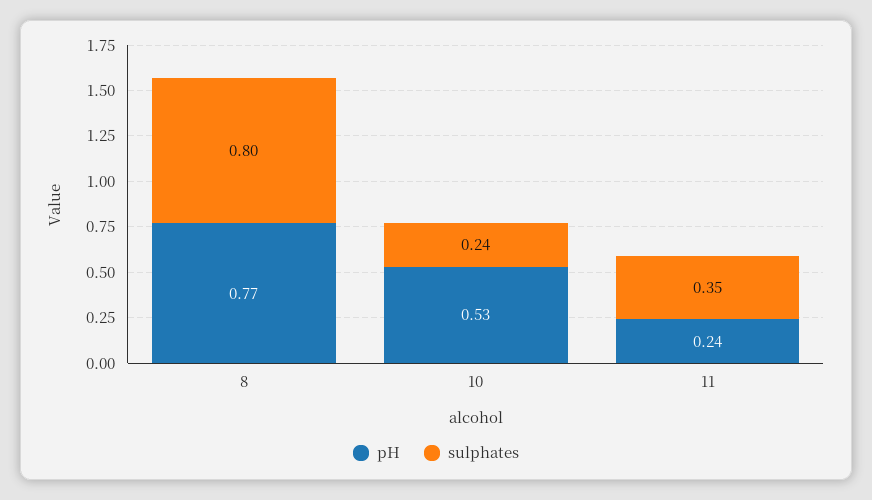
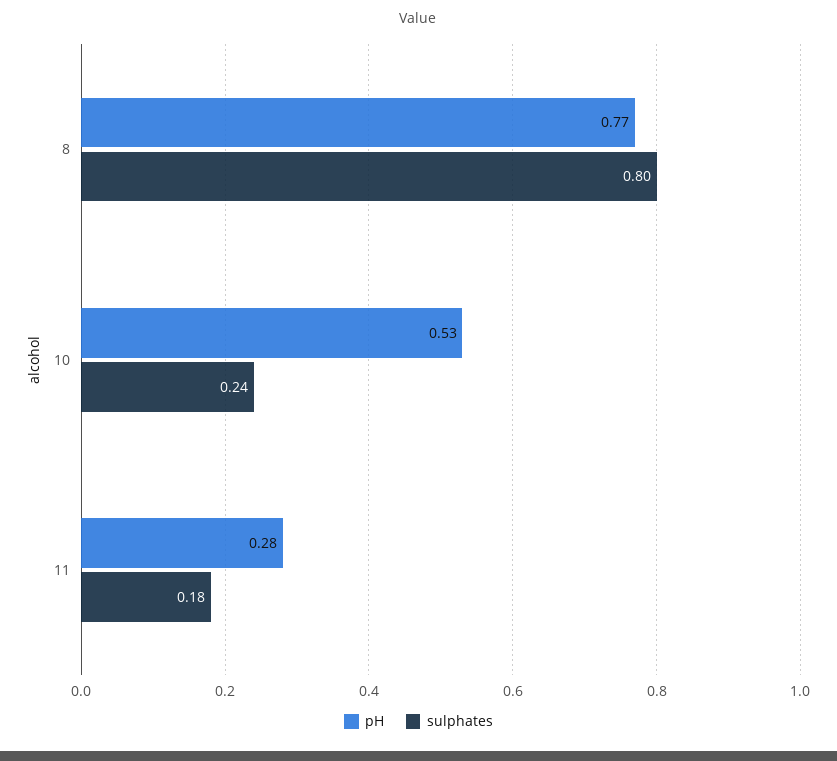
  {
    "pH": {
      "8": 0.77,
      "10": 0.53,
-     "11": 0.24
+     "11": 0.28
    },
    "sulphates": {
      "8": 0.8,
      "10": 0.24,
-     "11": 0.35
+     "11": 0.18
    }
  }

